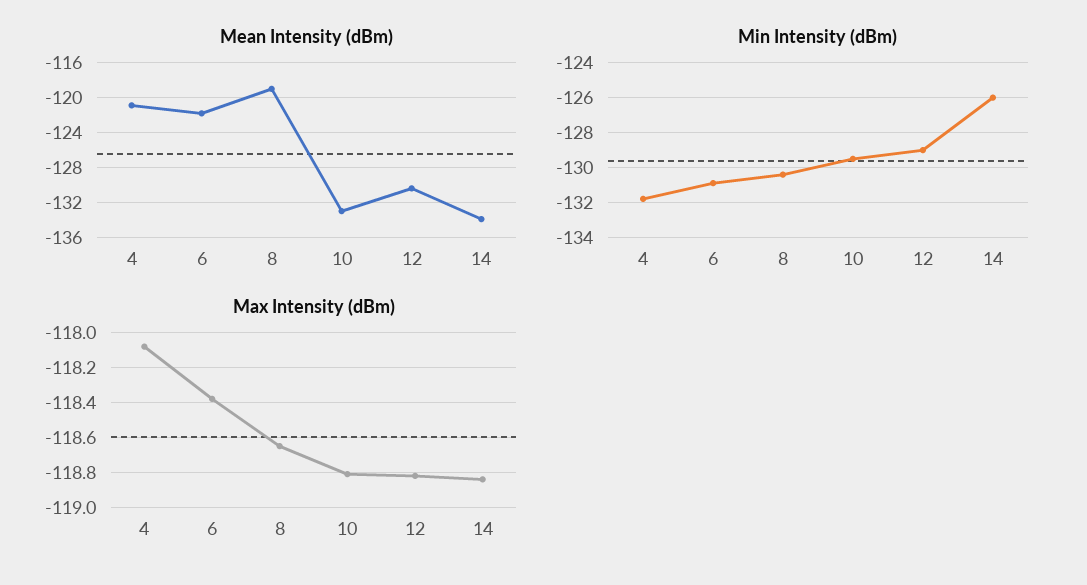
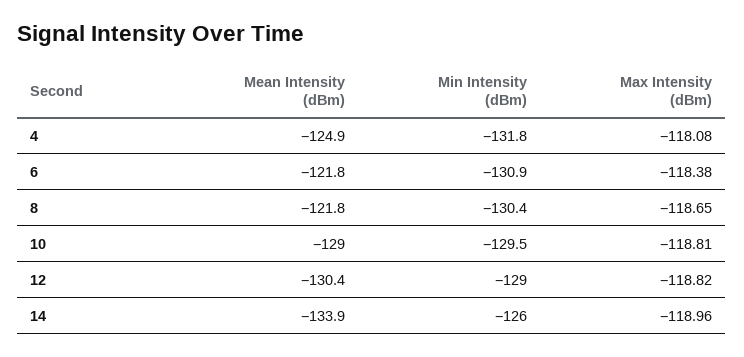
  {
    "Mean Intensity (dBm)": {
-     "4": -121,
+     "4": -124.9,
      "6": -121.8,
-     "8": -119,
+     "8": -121.8,
-     "10": -133,
+     "10": -129,
      "12": -130.4,
      "14": -133.9
    },
    "Min Intensity (dBm)": {
      "4": -131.8,
      "6": -130.9,
      "8": -130.4,
      "10": -129.5,
      "12": -129,
      "14": -126
    },
    "Max Intensity (dBm)": {
      "4": -118.08,
      "6": -118.38,
      "8": -118.65,
      "10": -118.81,
      "12": -118.82,
-     "14": -118.85
+     "14": -118.96
    }
  }

